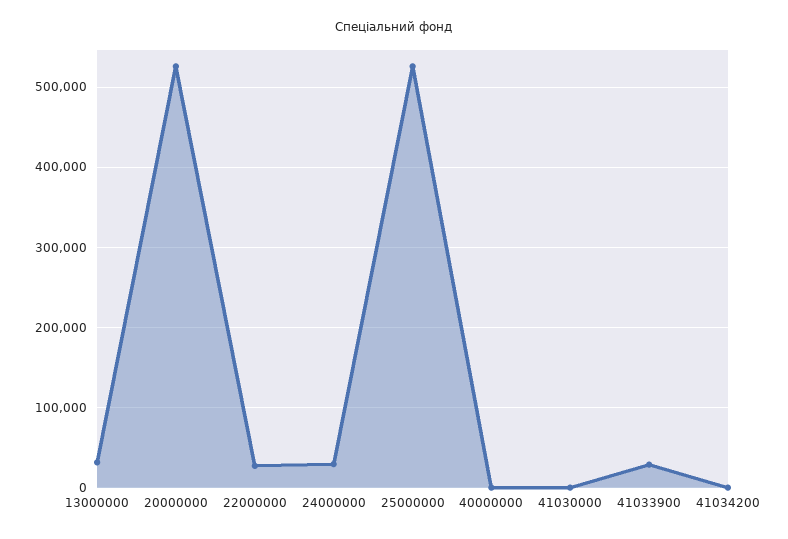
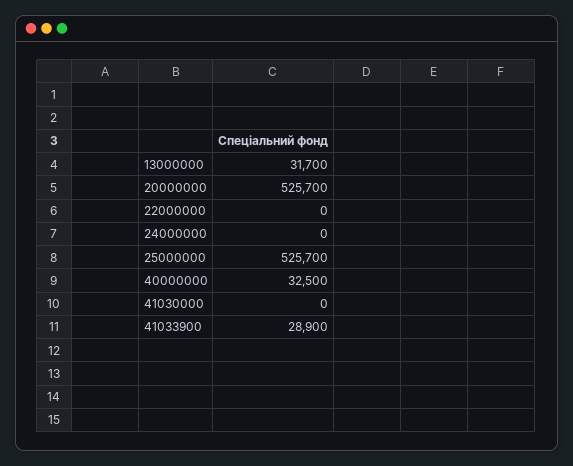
  {
    "13000000": 31700,
    "20000000": 525700,
-   "22000000": 30000,
+   "22000000": 0,
-   "24000000": 30000,
+   "24000000": 0,
    "25000000": 525700,
-   "40000000": 0,
+   "40000000": 32500,
    "41030000": 0,
-   "41033900": 28900,
+   "41033900": 28900
-   "41034200": 0
  }

